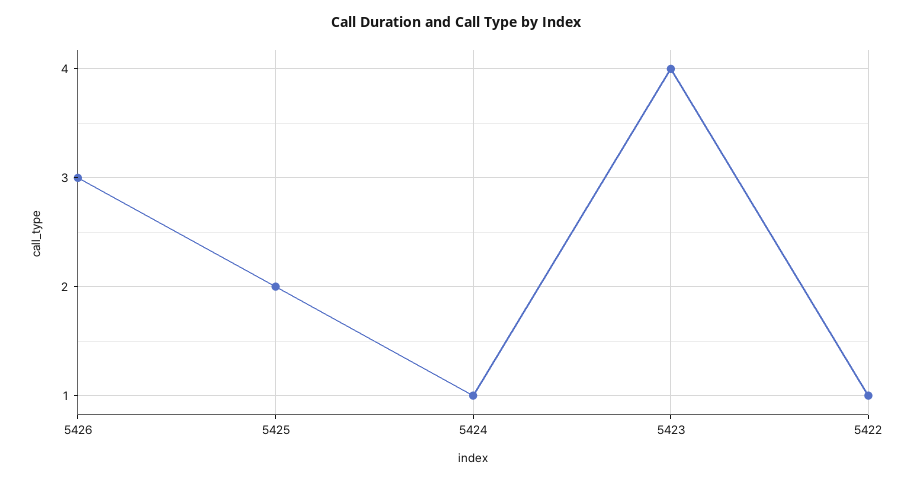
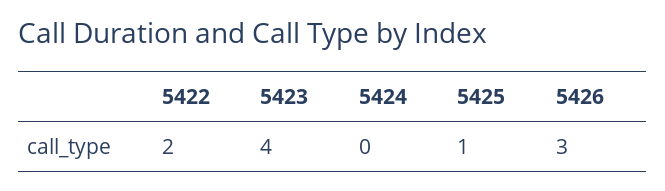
  {
    "5426": 3,
-   "5425": 2,
+   "5425": 1,
-   "5424": 1,
+   "5424": 0,
    "5423": 4,
-   "5422": 1
+   "5422": 2
  }

